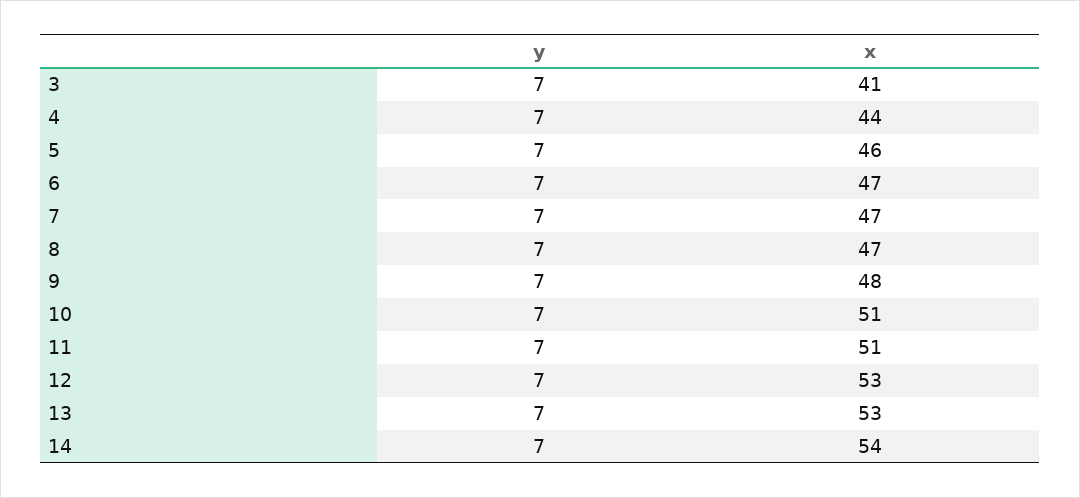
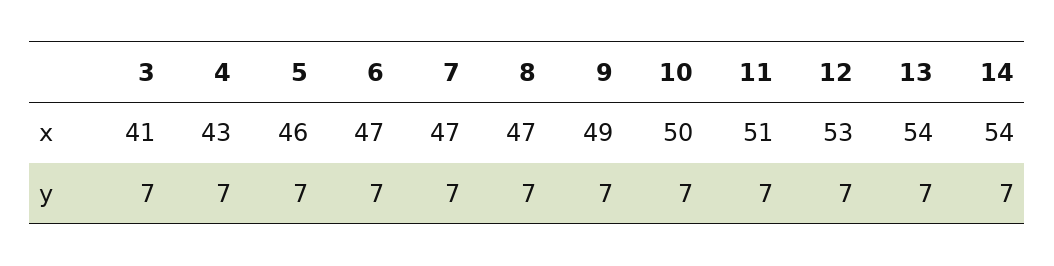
  {
    "y": {
      "3": 7,
      "4": 7,
      "5": 7,
      "6": 7,
      "7": 7,
      "8": 7,
      "9": 7,
      "10": 7,
      "11": 7,
      "12": 7,
      "13": 7,
      "14": 7
    },
    "x": {
      "3": 41,
-     "4": 44,
+     "4": 43,
      "5": 46,
      "6": 47,
      "7": 47,
      "8": 47,
-     "9": 48,
+     "9": 49,
-     "10": 51,
+     "10": 50,
      "11": 51,
      "12": 53,
-     "13": 53,
+     "13": 54,
      "14": 54
    }
  }

